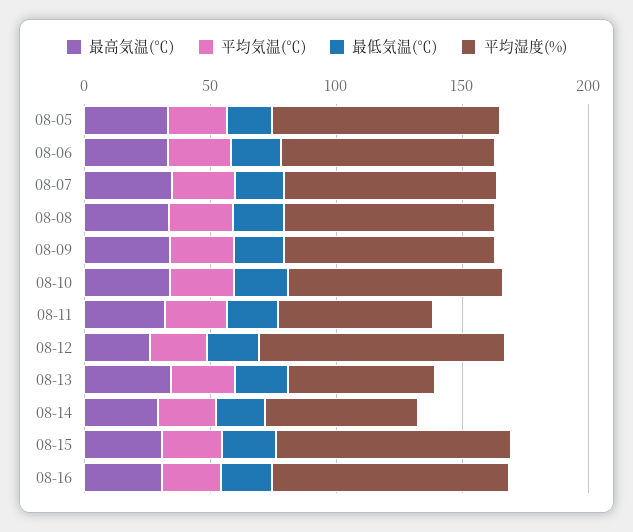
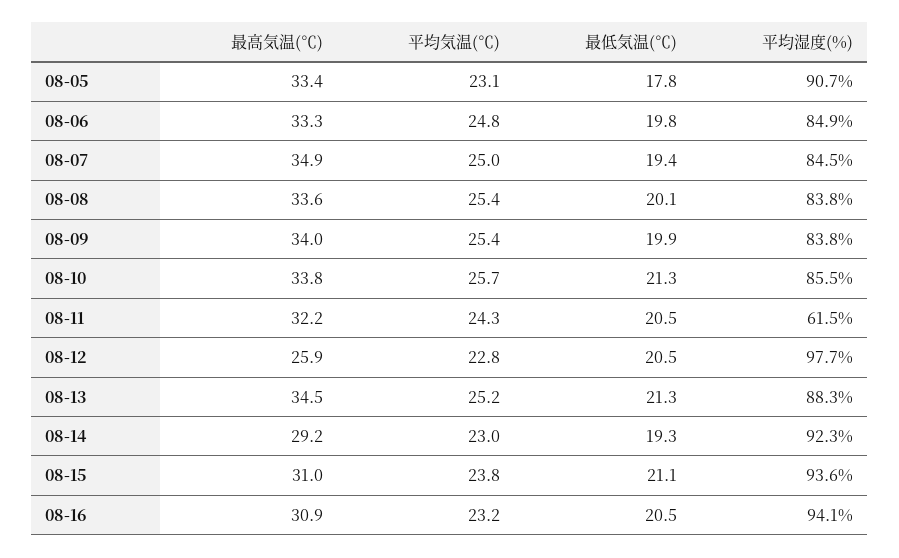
  {
    "最高気温(℃)": {
      "08-05": 33.4,
      "08-06": 33.3,
      "08-07": 34.9,
      "08-08": 33.6,
      "08-09": 34,
      "08-10": 33.8,
      "08-11": 32.2,
      "08-12": 25.9,
      "08-13": 34.5,
      "08-14": 29.2,
      "08-15": 31,
      "08-16": 30.9
    },
    "平均気温(℃)": {
      "08-05": 23.1,
      "08-06": 24.8,
      "08-07": 25,
      "08-08": 25.4,
      "08-09": 25.4,
      "08-10": 25.7,
      "08-11": 24.3,
      "08-12": 22.8,
      "08-13": 25.2,
      "08-14": 23,
      "08-15": 23.8,
      "08-16": 23.2
    },
    "最低気温(℃)": {
      "08-05": 17.8,
      "08-06": 19.8,
      "08-07": 19.4,
      "08-08": 20.1,
      "08-09": 19.9,
      "08-10": 21.3,
      "08-11": 20.5,
      "08-12": 20.5,
      "08-13": 21.3,
      "08-14": 19.3,
      "08-15": 21.1,
      "08-16": 20.5
    },
    "平均湿度(%)": {
      "08-05": 90.7,
      "08-06": 84.9,
      "08-07": 84.5,
      "08-08": 83.8,
      "08-09": 83.8,
      "08-10": 85.5,
      "08-11": 61.5,
      "08-12": 97.7,
-     "08-13": 60,
+     "08-13": 88.3,
-     "08-14": 60,
+     "08-14": 92.3,
      "08-15": 93.6,
      "08-16": 94.1
    }
  }

